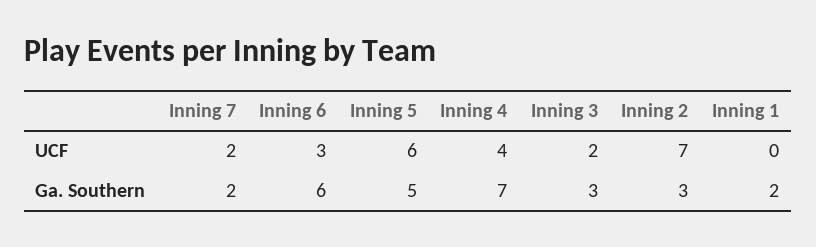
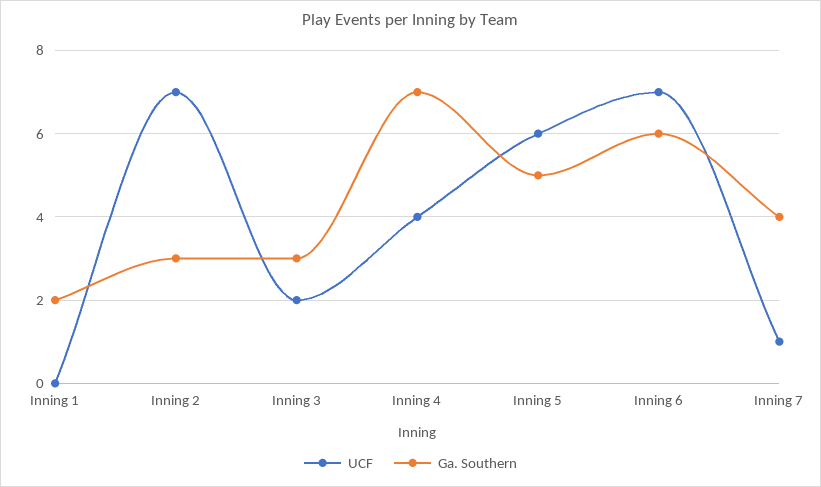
  {
    "UCF": {
-     "Inning 7": 2,
+     "Inning 7": 1,
-     "Inning 6": 3,
+     "Inning 6": 7,
      "Inning 5": 6,
      "Inning 4": 4,
      "Inning 3": 2,
      "Inning 2": 7,
      "Inning 1": 0
    },
    "Ga. Southern": {
-     "Inning 7": 2,
+     "Inning 7": 4,
      "Inning 6": 6,
      "Inning 5": 5,
      "Inning 4": 7,
      "Inning 3": 3,
      "Inning 2": 3,
      "Inning 1": 2
    }
  }

